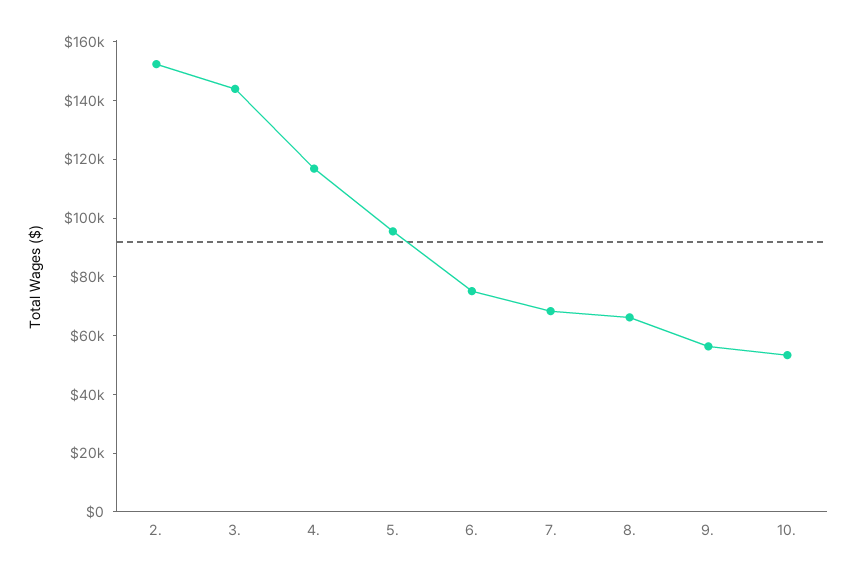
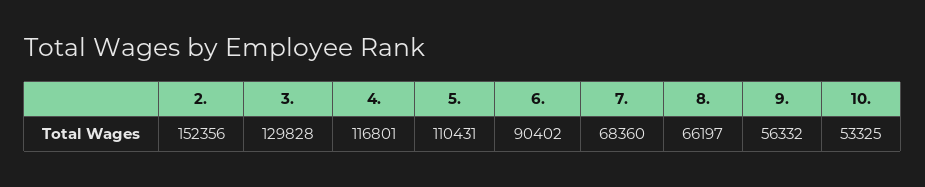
  {
    "2.": 152356,
-   "3.": 145000,
+   "3.": 129828,
    "4.": 116801,
-   "5.": 95000,
+   "5.": 110431,
-   "6.": 75000,
+   "6.": 90402,
    "7.": 68360,
    "8.": 66197,
    "9.": 56332,
    "10.": 53325
  }

